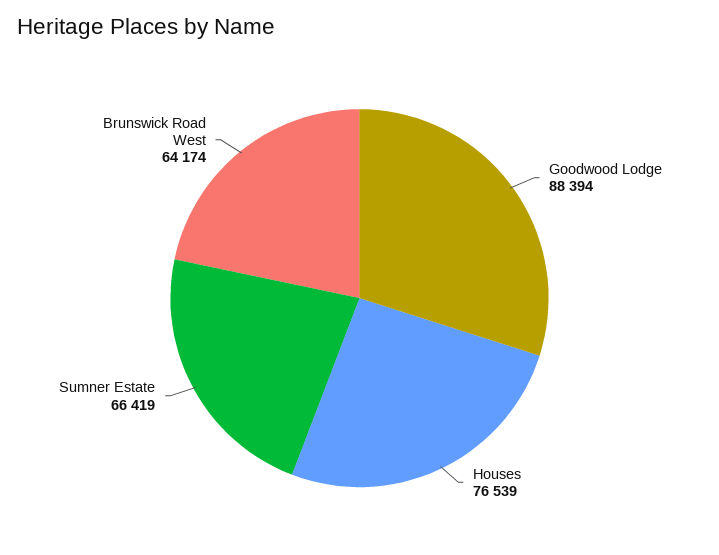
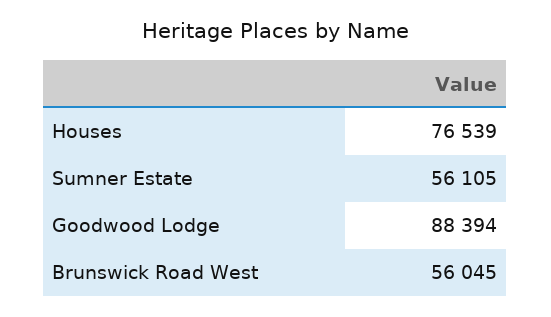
  {
    "Goodwood Lodge": 88394,
    "Houses": 76539,
-   "Sumner Estate": 66419,
+   "Sumner Estate": 56105,
-   "Brunswick Road West": 64174
+   "Brunswick Road West": 56045
  }

